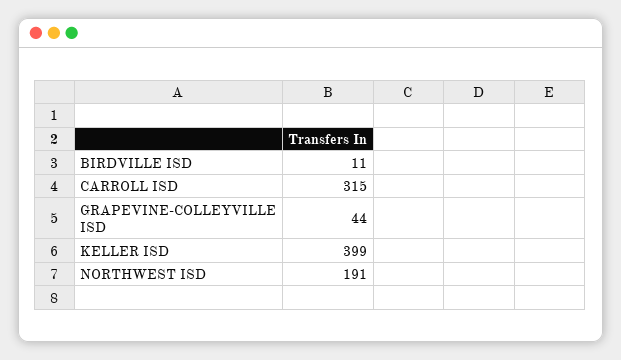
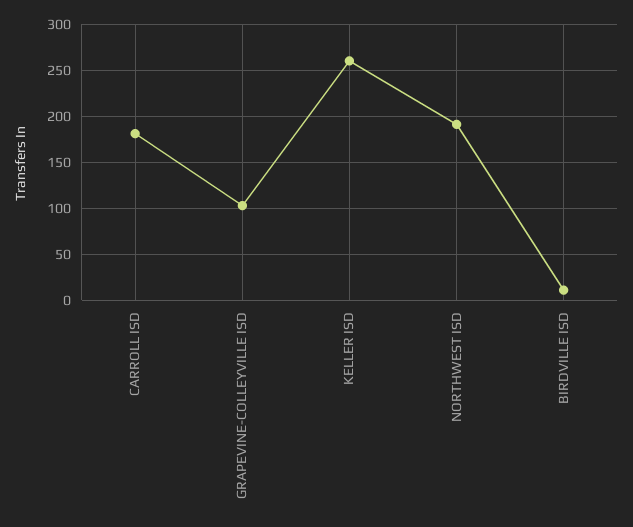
  {
    "BIRDVILLE ISD": 11,
-   "CARROLL ISD": 315,
+   "CARROLL ISD": 180,
-   "GRAPEVINE-COLLEYVILLE ISD": 44,
+   "GRAPEVINE-COLLEYVILLE ISD": 100,
-   "KELLER ISD": 399,
+   "KELLER ISD": 260,
    "NORTHWEST ISD": 191
  }

